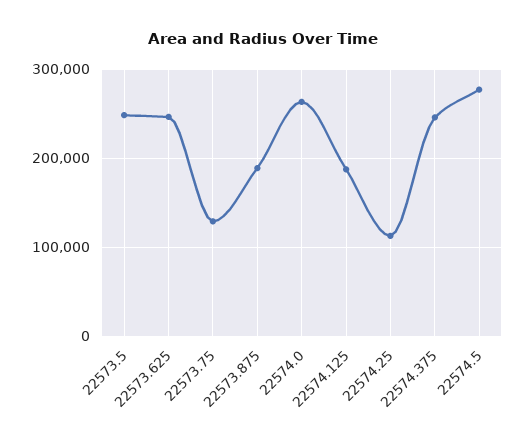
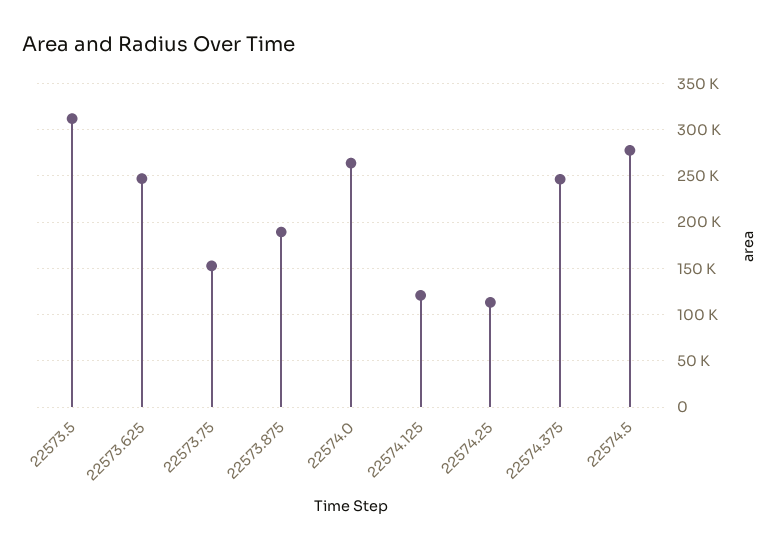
  {
-   "22573.5": 250000,
+   "22573.5": 310000,
    "22573.625": 250000,
-   "22573.75": 130000,
+   "22573.75": 150000,
    "22573.875": 190000,
    "22574.0": 260000,
-   "22574.125": 190000,
+   "22574.125": 120000,
    "22574.25": 110000,
    "22574.375": 250000,
    "22574.5": 280000
  }

